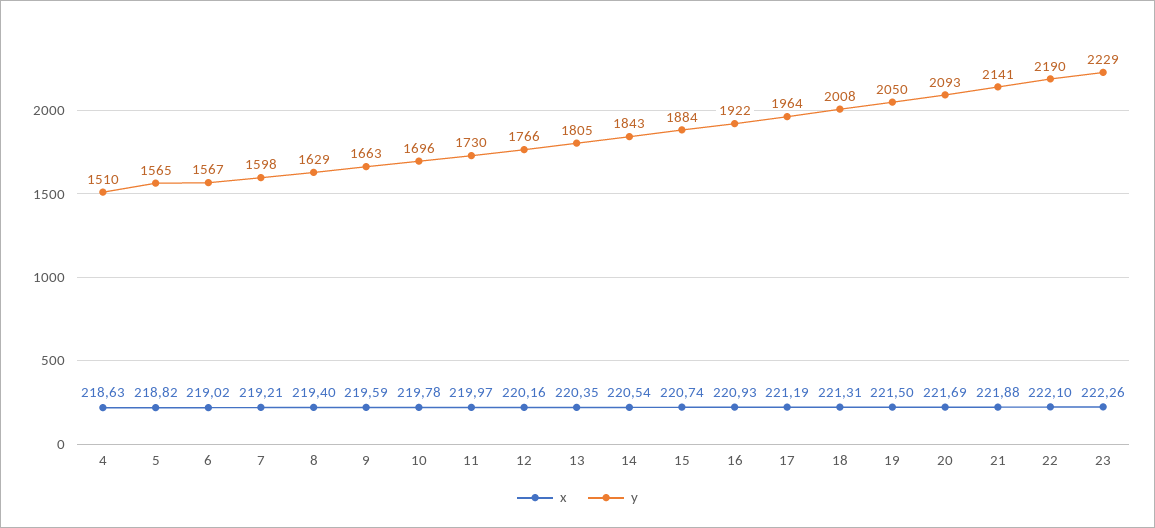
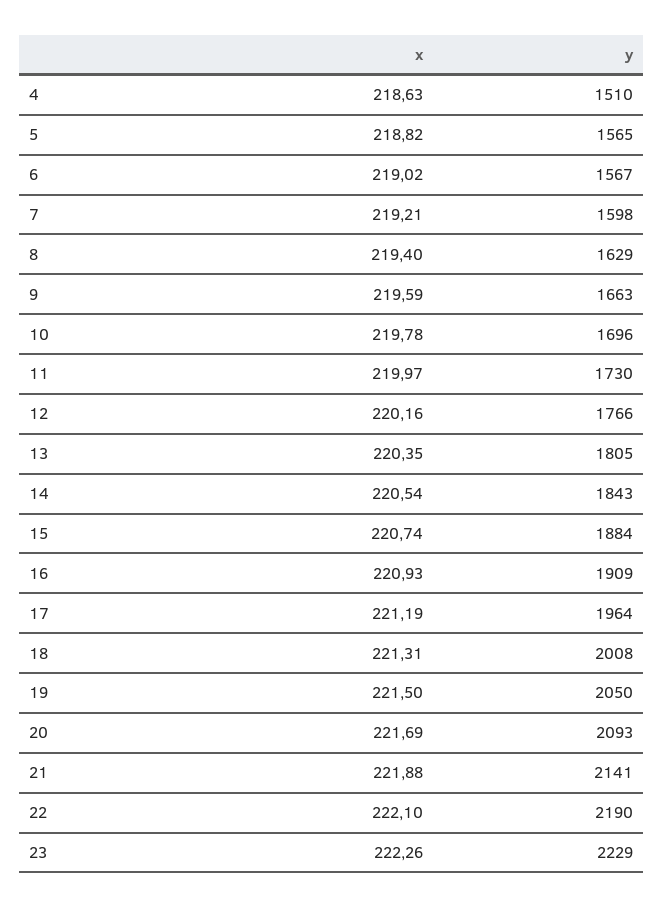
  {
    "x": {
      "4": 218.63,
      "5": 218.82,
      "6": 219.02,
      "7": 219.21,
      "8": 219.4,
      "9": 219.59,
      "10": 219.78,
      "11": 219.97,
      "12": 220.16,
      "13": 220.35,
      "14": 220.54,
      "15": 220.74,
      "16": 220.93,
      "17": 221.19,
      "18": 221.31,
      "19": 221.5,
      "20": 221.69,
      "21": 221.88,
      "22": 222.1,
      "23": 222.26
    },
    "y": {
      "4": 1510,
      "5": 1565,
      "6": 1567,
      "7": 1598,
      "8": 1629,
      "9": 1663,
      "10": 1696,
      "11": 1730,
      "12": 1766,
      "13": 1805,
      "14": 1843,
      "15": 1884,
-     "16": 1922,
+     "16": 1909,
      "17": 1964,
      "18": 2008,
      "19": 2050,
      "20": 2093,
      "21": 2141,
      "22": 2190,
      "23": 2229
    }
  }

